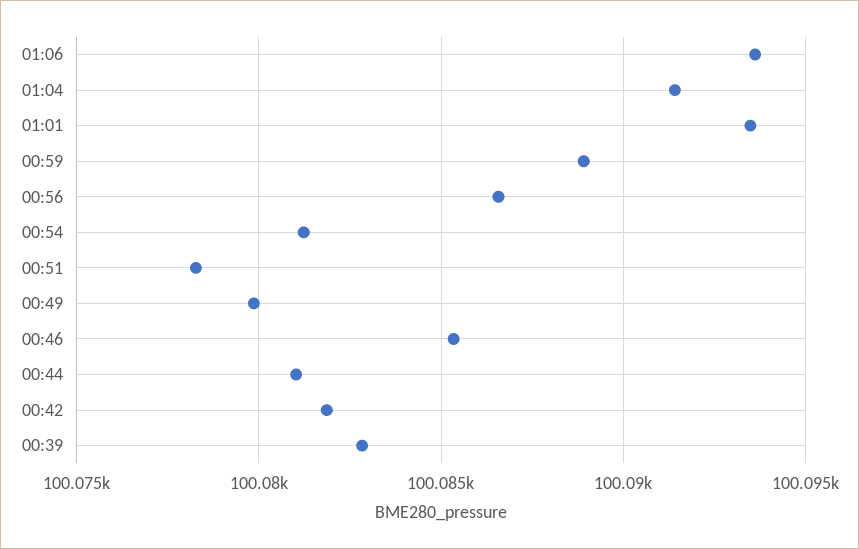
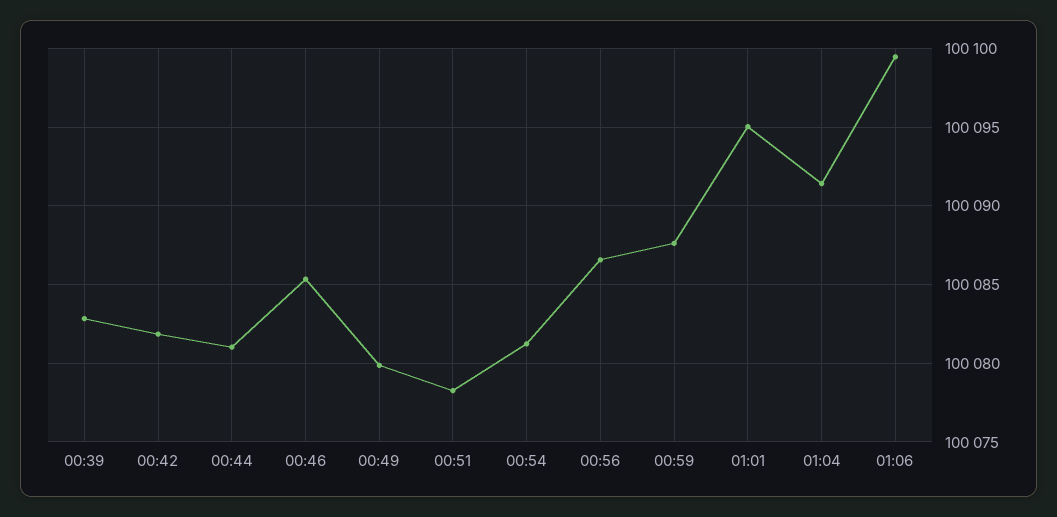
  {
-   "01:06": 100093.5,
+   "01:06": 100099.5,
    "01:04": 100091.5,
-   "01:01": 100093.5,
+   "01:01": 100095,
-   "00:59": 100089,
+   "00:59": 100087.5,
    "00:56": 100086.5,
    "00:54": 100081,
    "00:51": 100078.5,
    "00:49": 100080,
    "00:46": 100085.5,
    "00:44": 100081,
    "00:42": 100082,
    "00:39": 100083
  }

